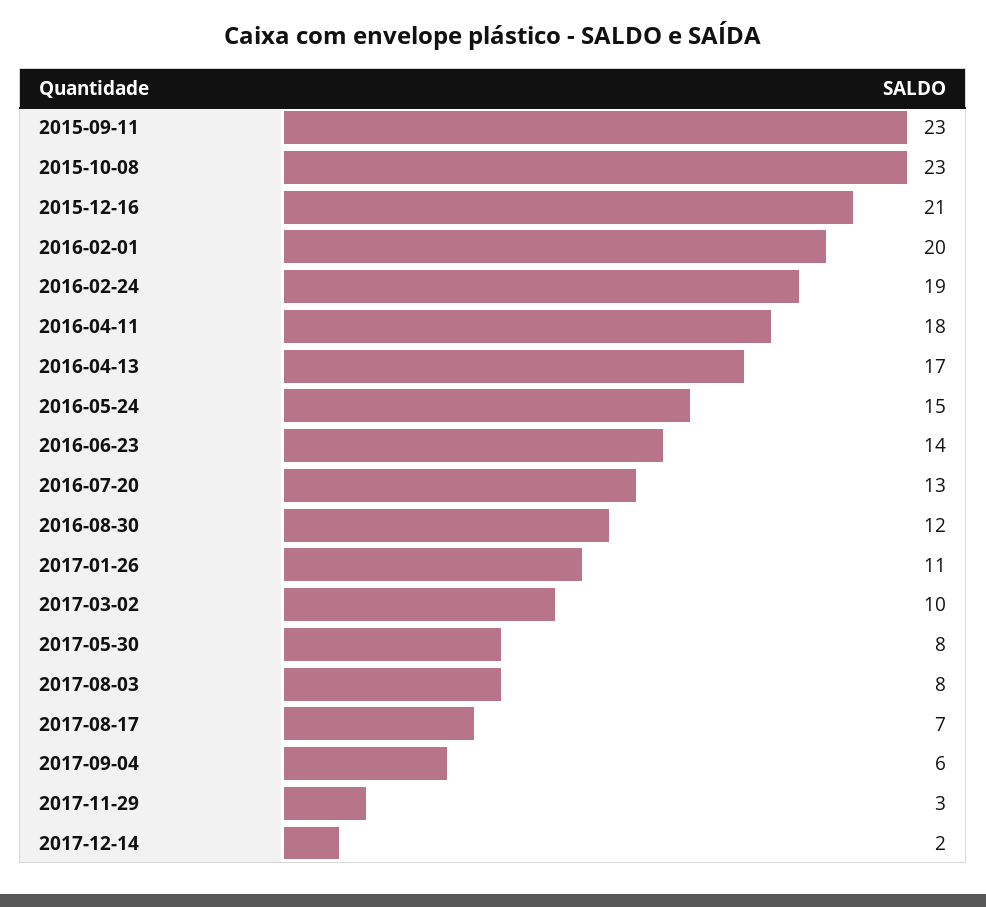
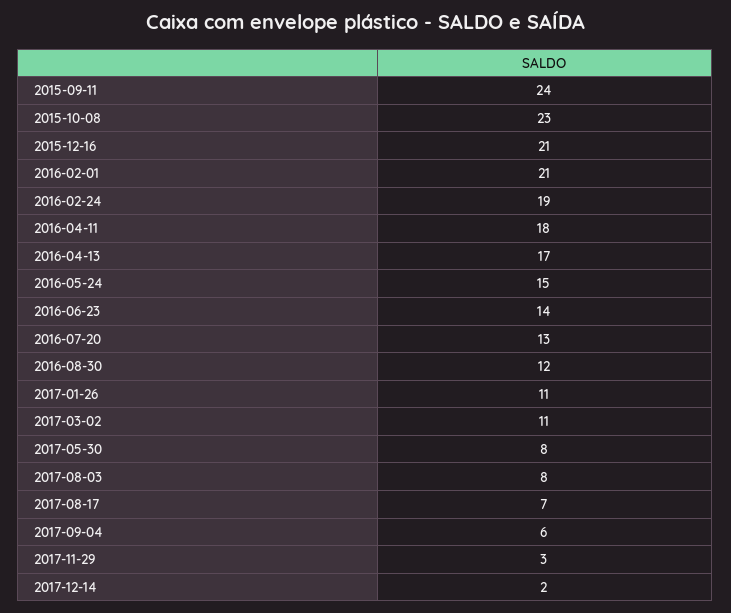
  {
-   "2015-09-11": 23,
+   "2015-09-11": 24,
    "2015-10-08": 23,
    "2015-12-16": 21,
-   "2016-02-01": 20,
+   "2016-02-01": 21,
    "2016-02-24": 19,
    "2016-04-11": 18,
    "2016-04-13": 17,
    "2016-05-24": 15,
    "2016-06-23": 14,
    "2016-07-20": 13,
    "2016-08-30": 12,
    "2017-01-26": 11,
-   "2017-03-02": 10,
+   "2017-03-02": 11,
    "2017-05-30": 8,
    "2017-08-03": 8,
    "2017-08-17": 7,
    "2017-09-04": 6,
    "2017-11-29": 3,
    "2017-12-14": 2
  }

